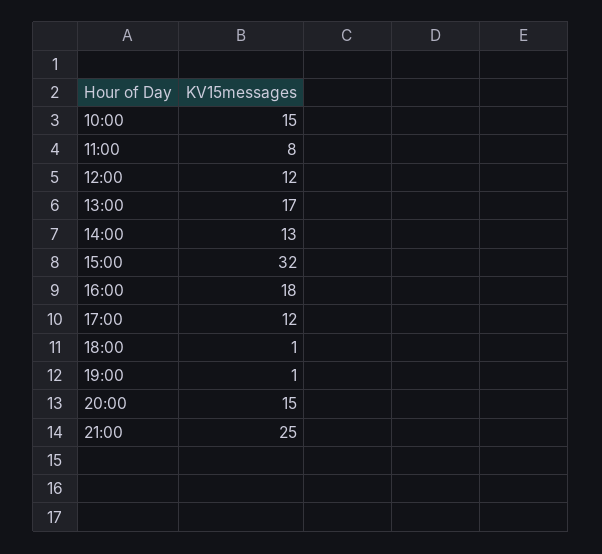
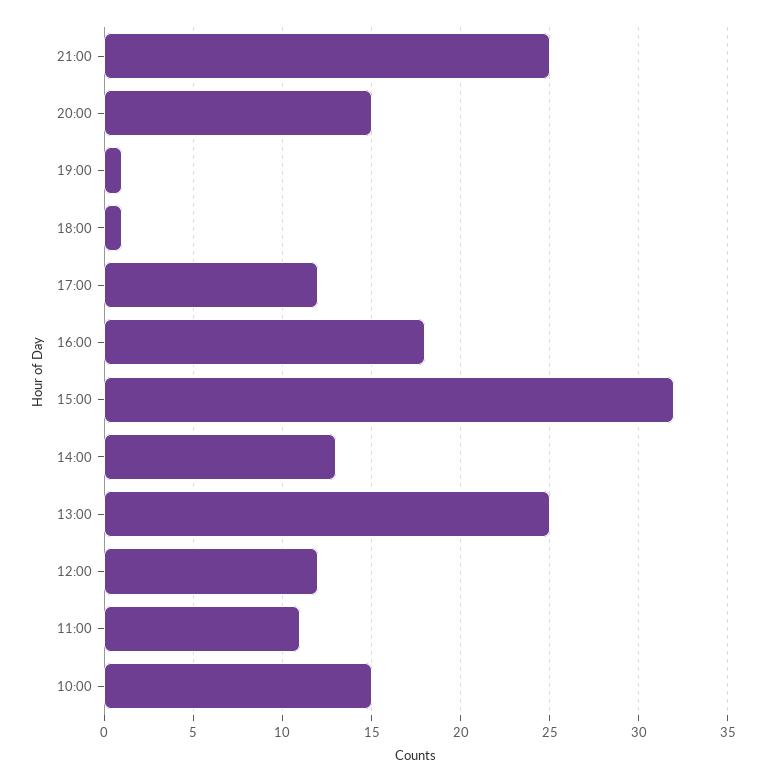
  {
    "10:00": 15,
-   "11:00": 8,
+   "11:00": 11,
    "12:00": 12,
-   "13:00": 17,
+   "13:00": 25,
    "14:00": 13,
    "15:00": 32,
    "16:00": 18,
    "17:00": 12,
    "18:00": 1,
    "19:00": 1,
    "20:00": 15,
    "21:00": 25
  }

